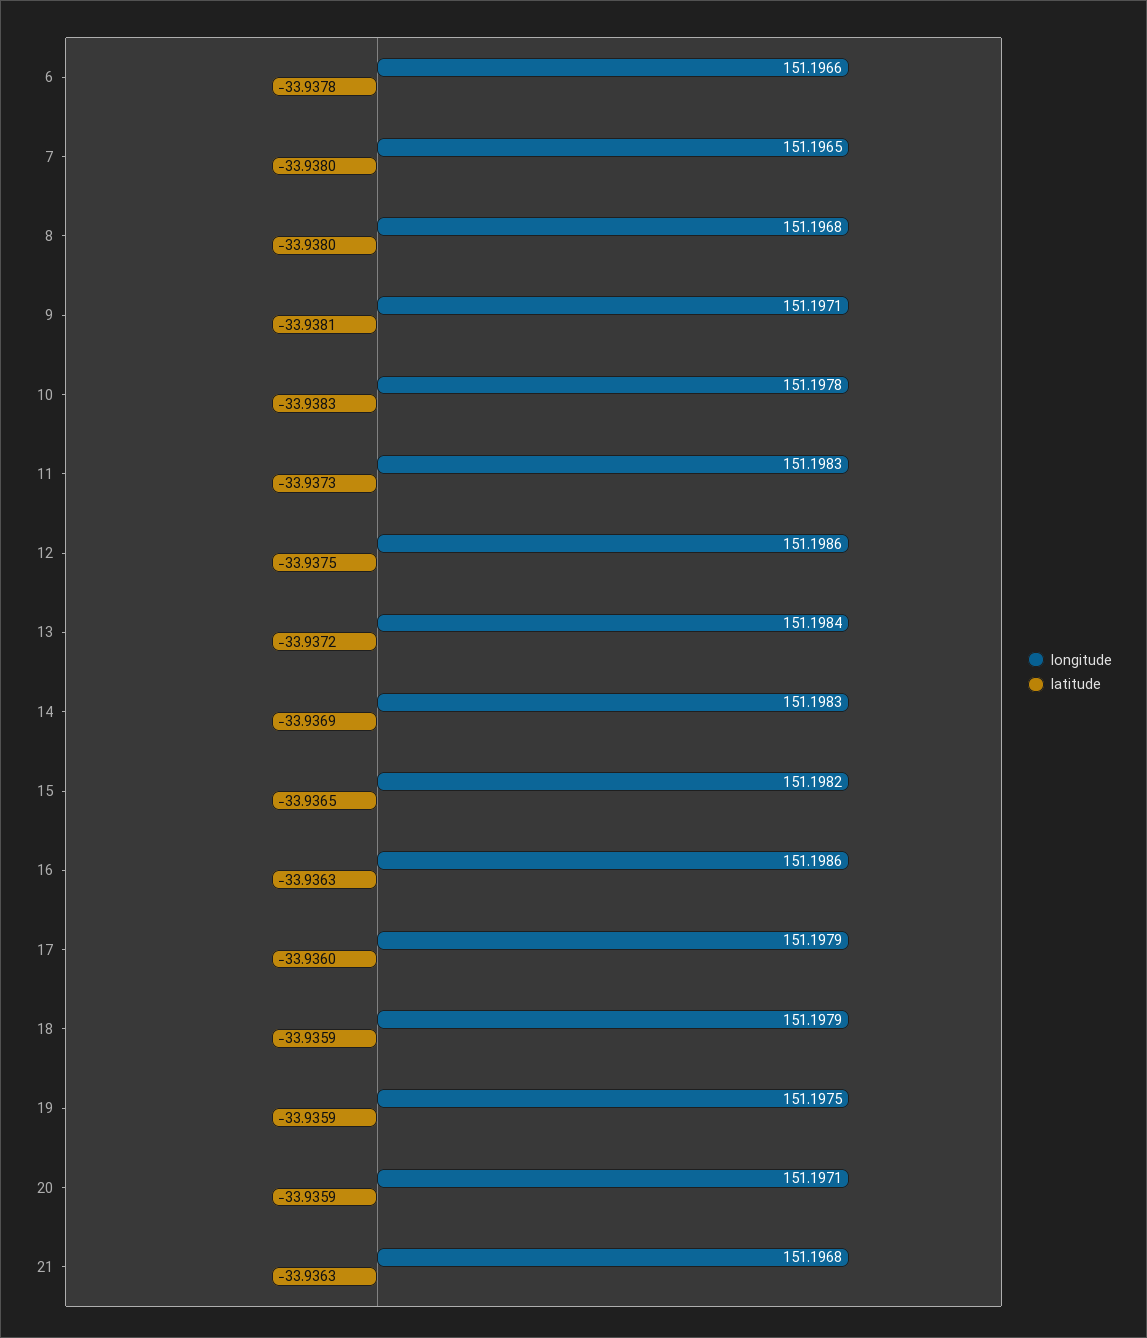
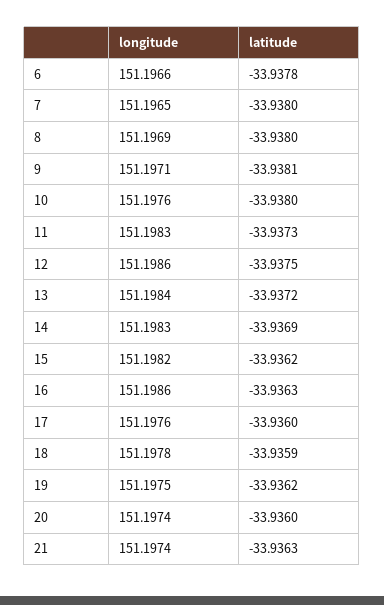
  {
    "longitude": {
      "6": 151.1966,
      "7": 151.1965,
-     "8": 151.1968,
+     "8": 151.1969,
      "9": 151.1971,
-     "10": 151.1978,
+     "10": 151.1976,
      "11": 151.1983,
      "12": 151.1986,
      "13": 151.1984,
      "14": 151.1983,
      "15": 151.1982,
      "16": 151.1986,
-     "17": 151.1979,
+     "17": 151.1976,
-     "18": 151.1979,
+     "18": 151.1978,
      "19": 151.1975,
-     "20": 151.1971,
+     "20": 151.1974,
-     "21": 151.1968
+     "21": 151.1974
    },
    "latitude": {
      "6": -33.9378,
      "7": -33.938,
      "8": -33.938,
      "9": -33.9381,
-     "10": -33.9383,
+     "10": -33.938,
      "11": -33.9373,
      "12": -33.9375,
      "13": -33.9372,
      "14": -33.9369,
-     "15": -33.9365,
+     "15": -33.9362,
      "16": -33.9363,
      "17": -33.936,
      "18": -33.9359,
-     "19": -33.9359,
+     "19": -33.9362,
-     "20": -33.9359,
+     "20": -33.936,
      "21": -33.9363
    }
  }

